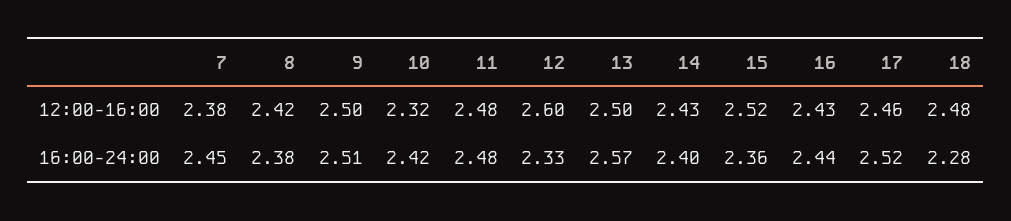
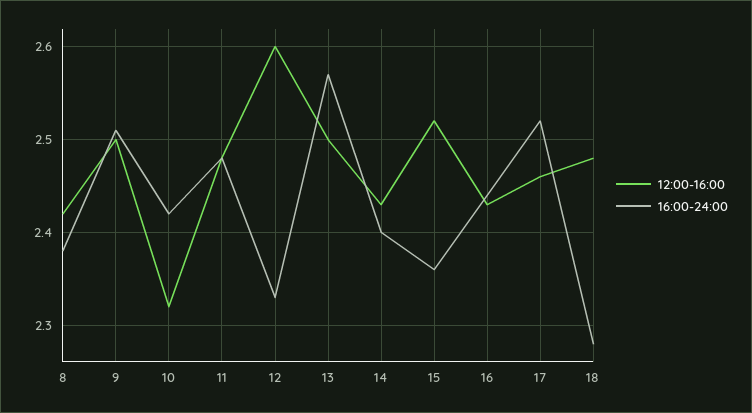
  {
    "12:00-16:00": {
-     "7": 2.38,
      "8": 2.42,
      "9": 2.5,
      "10": 2.32,
      "11": 2.48,
      "12": 2.6,
      "13": 2.5,
      "14": 2.43,
      "15": 2.52,
      "16": 2.43,
      "17": 2.46,
      "18": 2.48
    },
    "16:00-24:00": {
-     "7": 2.45,
      "8": 2.38,
      "9": 2.51,
      "10": 2.42,
      "11": 2.48,
      "12": 2.33,
      "13": 2.57,
      "14": 2.4,
      "15": 2.36,
      "16": 2.44,
      "17": 2.52,
      "18": 2.28
    }
  }

